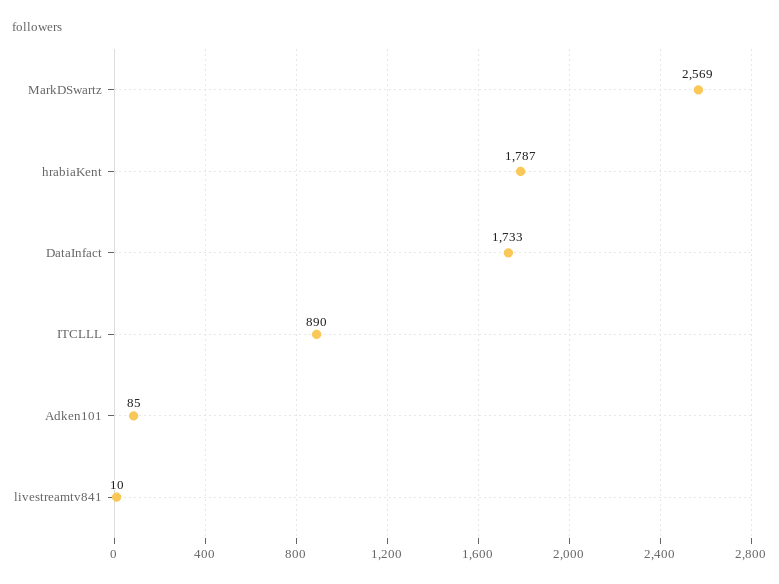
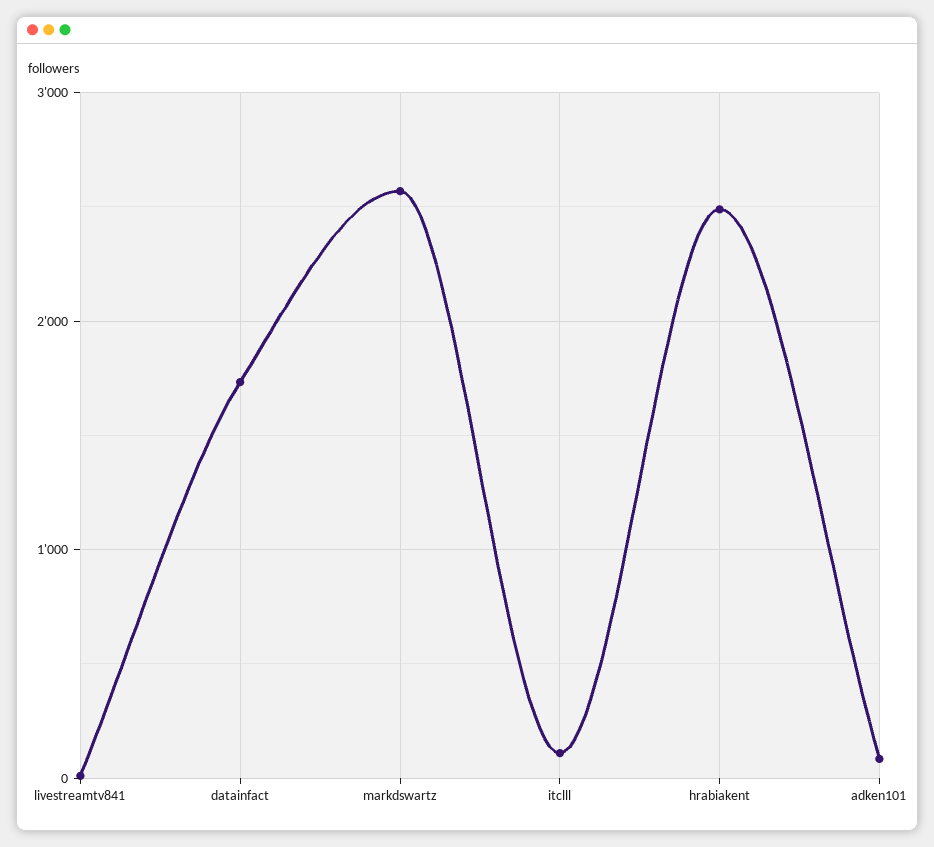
  {
    "MarkDSwartz": 2569,
-   "hrabiaKent": 1787,
+   "hrabiaKent": 2500,
    "DataInfact": 1733,
-   "ITCLLL": 890,
+   "ITCLLL": 100,
    "Adken101": 85,
    "livestreamtv841": 10
  }

